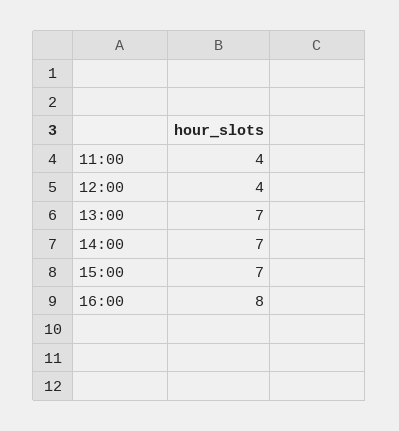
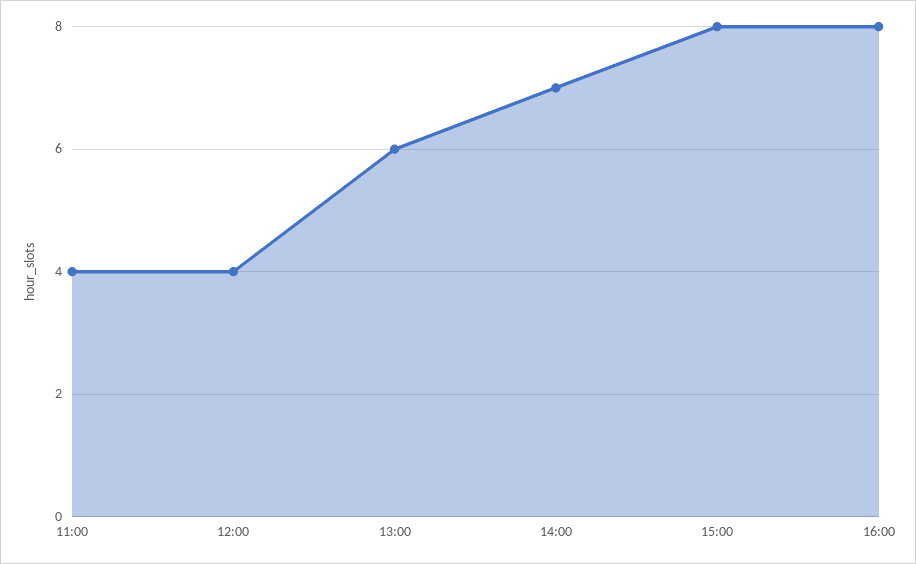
  {
    "11:00": 4,
    "12:00": 4,
-   "13:00": 7,
+   "13:00": 6,
    "14:00": 7,
-   "15:00": 7,
+   "15:00": 8,
    "16:00": 8
  }

